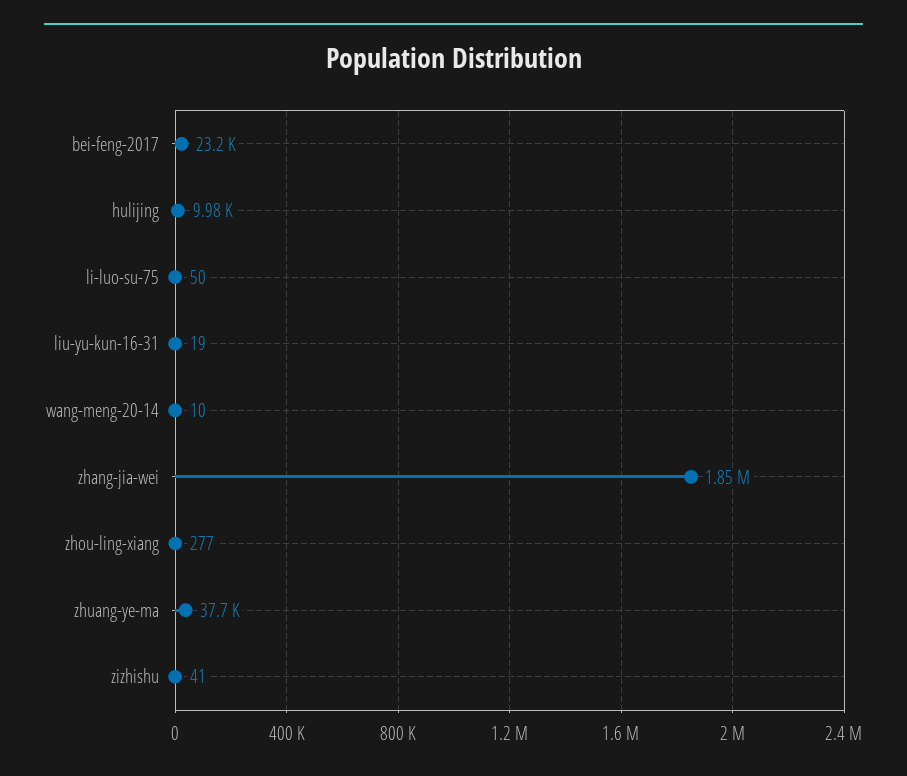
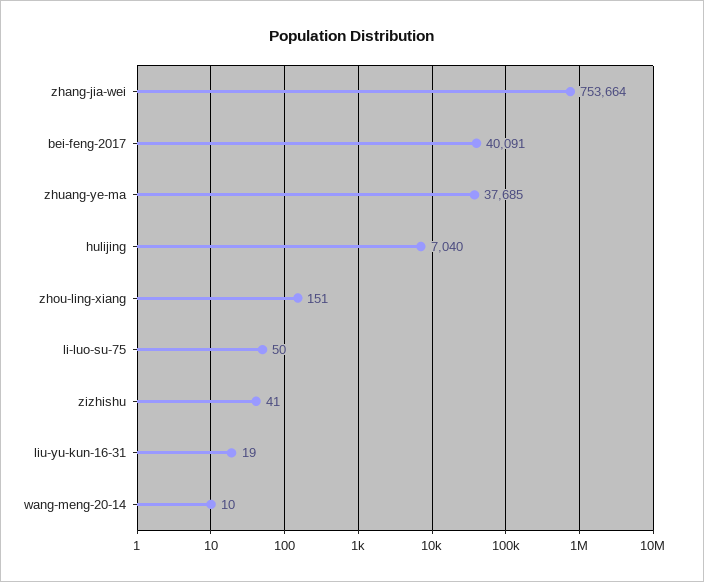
  {
-   "bei-feng-2017": 23200,
+   "bei-feng-2017": 40091,
-   "hulijing": 9980,
+   "hulijing": 7040,
    "li-luo-su-75": 50,
    "liu-yu-kun-16-31": 19,
    "wang-meng-20-14": 10,
-   "zhang-jia-wei": 1850000,
+   "zhang-jia-wei": 753664,
-   "zhou-ling-xiang": 277,
+   "zhou-ling-xiang": 151,
    "zhuang-ye-ma": 37685,
    "zizhishu": 41
  }

